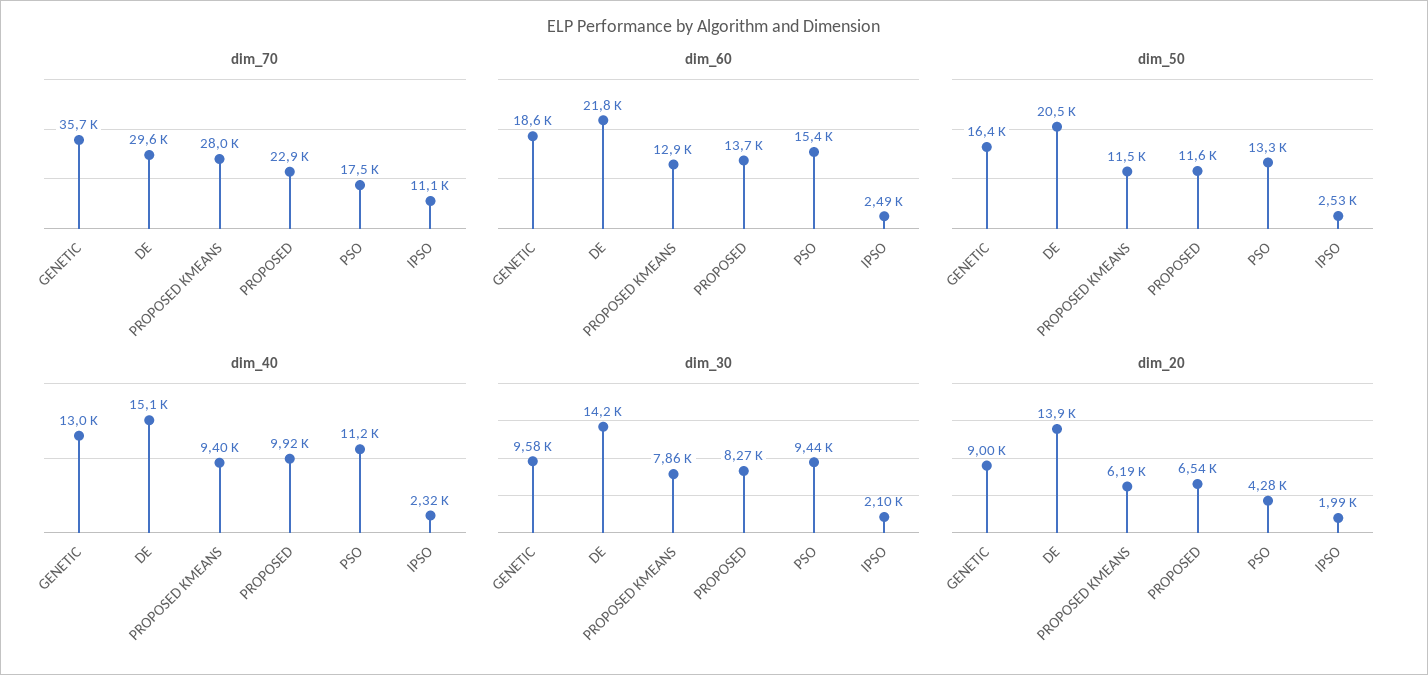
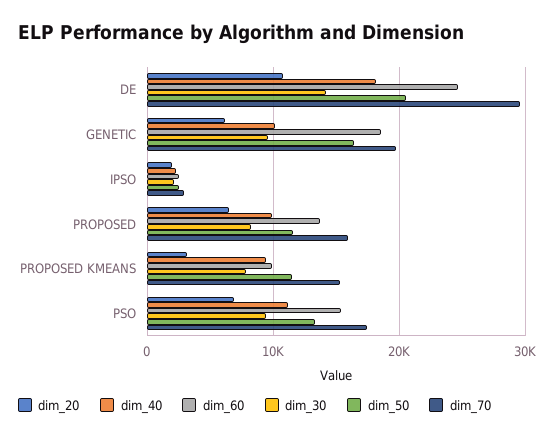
  {
    "dim_70": {
-     "GENETIC": 35700,
+     "GENETIC": 20000,
      "DE": 29600,
-     "PROPOSED KMEANS": 28000,
+     "PROPOSED KMEANS": 15000,
-     "PROPOSED": 22900,
+     "PROPOSED": 16000,
      "PSO": 17500,
-     "IPSO": 11100
+     "IPSO": 3000
    },
    "dim_60": {
      "GENETIC": 18600,
-     "DE": 21800,
+     "DE": 25000,
-     "PROPOSED KMEANS": 12900,
+     "PROPOSED KMEANS": 10000,
      "PROPOSED": 13700,
      "PSO": 15400,
      "IPSO": 2490
    },
    "dim_50": {
      "GENETIC": 16400,
      "DE": 20500,
      "PROPOSED KMEANS": 11500,
      "PROPOSED": 11600,
      "PSO": 13300,
      "IPSO": 2530
    },
    "dim_40": {
-     "GENETIC": 13000,
+     "GENETIC": 10000,
-     "DE": 15100,
+     "DE": 18000,
      "PROPOSED KMEANS": 9400,
      "PROPOSED": 9920,
      "PSO": 11200,
      "IPSO": 2320
    },
    "dim_30": {
      "GENETIC": 9580,
      "DE": 14200,
      "PROPOSED KMEANS": 7860,
      "PROPOSED": 8270,
      "PSO": 9440,
      "IPSO": 2100
    },
    "dim_20": {
-     "GENETIC": 9000,
+     "GENETIC": 6000,
-     "DE": 13900,
+     "DE": 11000,
-     "PROPOSED KMEANS": 6190,
+     "PROPOSED KMEANS": 3000,
      "PROPOSED": 6540,
-     "PSO": 4280,
+     "PSO": 7000,
      "IPSO": 1990
    }
  }

